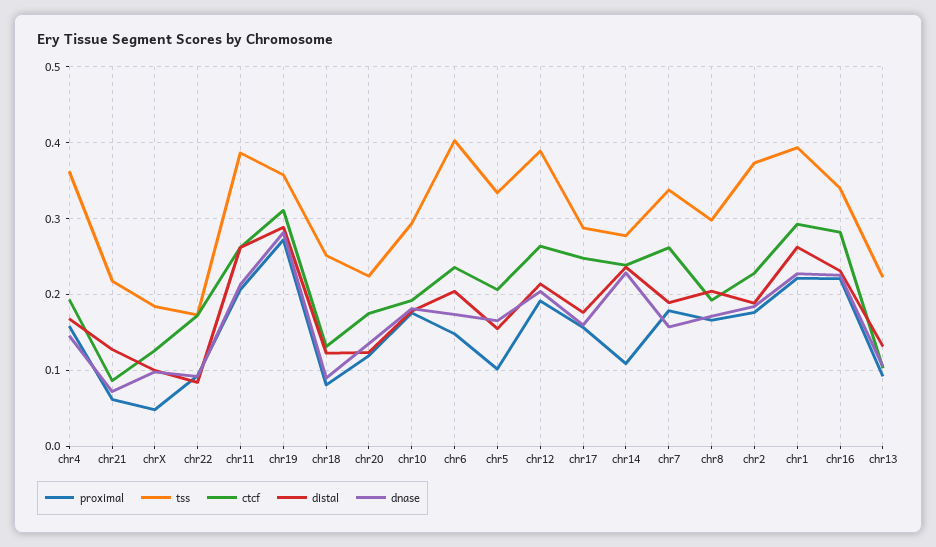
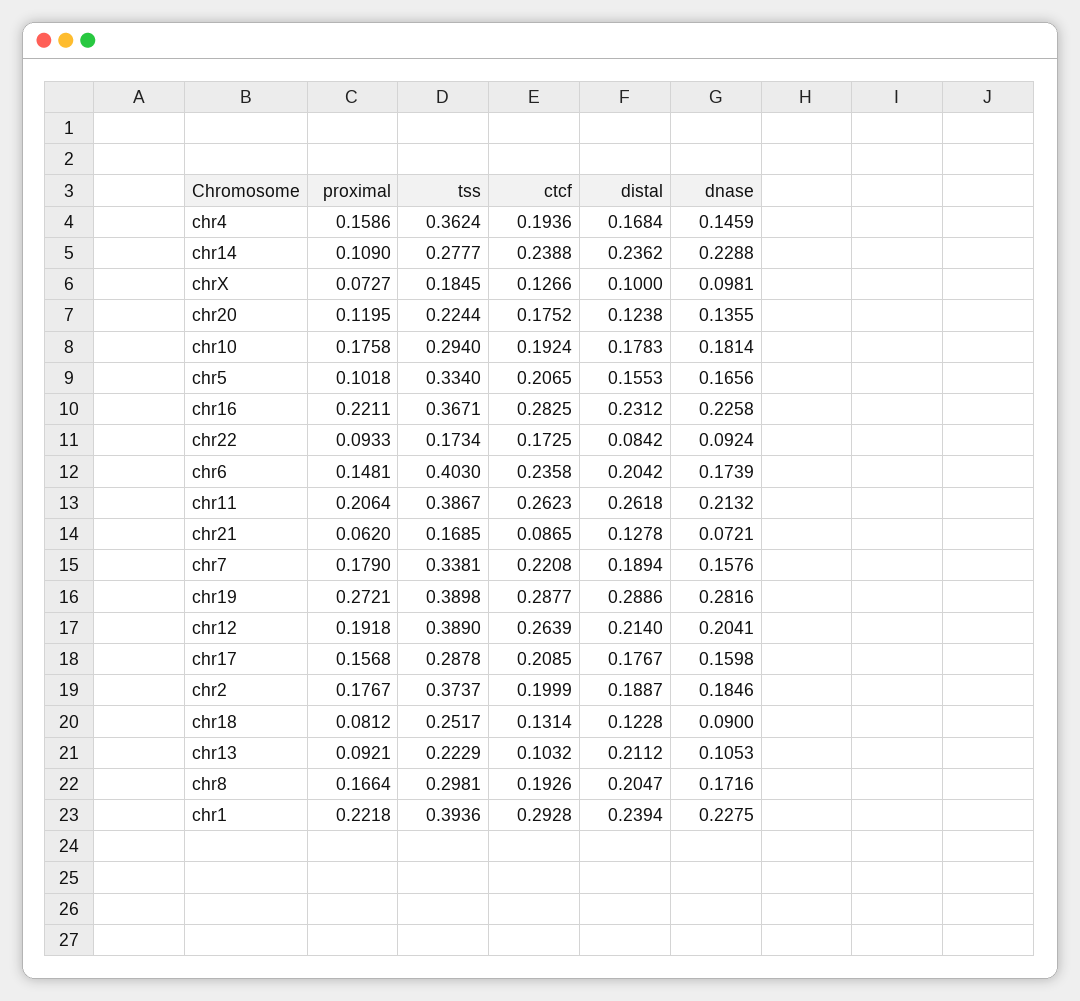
  {
    "proximal": {
      "chr4": 0.1586,
      "chr21": 0.062,
-     "chrX": 0.05,
+     "chrX": 0.0727,
      "chr22": 0.0933,
      "chr11": 0.2064,
      "chr19": 0.2721,
      "chr18": 0.0812,
      "chr20": 0.1195,
      "chr10": 0.1758,
      "chr6": 0.1481,
      "chr5": 0.1018,
      "chr12": 0.1918,
      "chr17": 0.1568,
      "chr14": 0.109,
      "chr7": 0.179,
      "chr8": 0.1664,
      "chr2": 0.1767,
      "chr1": 0.2218,
      "chr16": 0.2211,
      "chr13": 0.0921
    },
    "tss": {
      "chr4": 0.3624,
-     "chr21": 0.22,
+     "chr21": 0.1685,
      "chrX": 0.1845,
      "chr22": 0.1734,
      "chr11": 0.3867,
-     "chr19": 0.36,
+     "chr19": 0.3898,
      "chr18": 0.2517,
      "chr20": 0.2244,
      "chr10": 0.294,
      "chr6": 0.403,
      "chr5": 0.334,
      "chr12": 0.389,
      "chr17": 0.2878,
      "chr14": 0.2777,
      "chr7": 0.3381,
      "chr8": 0.2981,
      "chr2": 0.3737,
      "chr1": 0.3936,
-     "chr16": 0.34,
+     "chr16": 0.3671,
      "chr13": 0.2229
    },
    "ctcf": {
      "chr4": 0.1936,
      "chr21": 0.0865,
      "chrX": 0.1266,
      "chr22": 0.1725,
      "chr11": 0.2623,
-     "chr19": 0.31,
+     "chr19": 0.2877,
      "chr18": 0.1314,
      "chr20": 0.1752,
      "chr10": 0.1924,
      "chr6": 0.2358,
      "chr5": 0.2065,
      "chr12": 0.2639,
-     "chr17": 0.25,
+     "chr17": 0.2085,
      "chr14": 0.2388,
-     "chr7": 0.26,
+     "chr7": 0.2208,
      "chr8": 0.1926,
-     "chr2": 0.23,
+     "chr2": 0.1999,
      "chr1": 0.2928,
      "chr16": 0.2825,
      "chr13": 0.1032
    },
    "distal": {
      "chr4": 0.1684,
      "chr21": 0.1278,
      "chrX": 0.1,
      "chr22": 0.0842,
      "chr11": 0.2618,
      "chr19": 0.2886,
      "chr18": 0.1228,
      "chr20": 0.1238,
      "chr10": 0.1783,
      "chr6": 0.2042,
      "chr5": 0.1553,
      "chr12": 0.214,
      "chr17": 0.1767,
      "chr14": 0.2362,
      "chr7": 0.1894,
      "chr8": 0.2047,
      "chr2": 0.1887,
-     "chr1": 0.26,
+     "chr1": 0.2394,
      "chr16": 0.2312,
-     "chr13": 0.13
+     "chr13": 0.2112
    },
    "dnase": {
      "chr4": 0.1459,
      "chr21": 0.0721,
      "chrX": 0.0981,
      "chr22": 0.0924,
      "chr11": 0.2132,
      "chr19": 0.2816,
      "chr18": 0.09,
      "chr20": 0.1355,
      "chr10": 0.1814,
      "chr6": 0.1739,
      "chr5": 0.1656,
      "chr12": 0.2041,
      "chr17": 0.1598,
      "chr14": 0.2288,
      "chr7": 0.1576,
      "chr8": 0.1716,
      "chr2": 0.1846,
      "chr1": 0.2275,
      "chr16": 0.2258,
      "chr13": 0.1053
    }
  }

